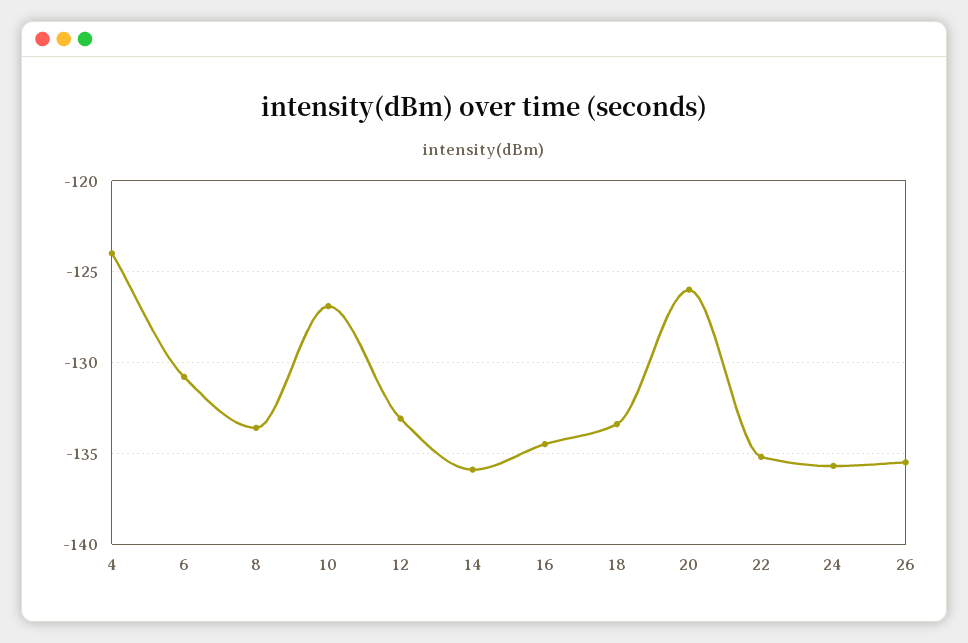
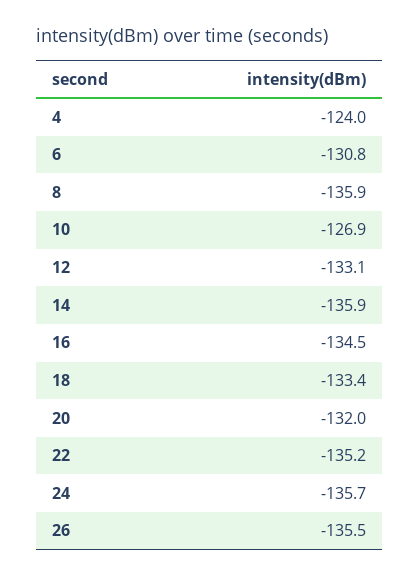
  {
    "4": -124,
    "6": -130.8,
-   "8": -133.5,
+   "8": -135.9,
    "10": -126.9,
    "12": -133.1,
    "14": -135.9,
    "16": -134.5,
    "18": -133.4,
-   "20": -126,
+   "20": -132,
    "22": -135.2,
    "24": -135.7,
    "26": -135.5
  }

